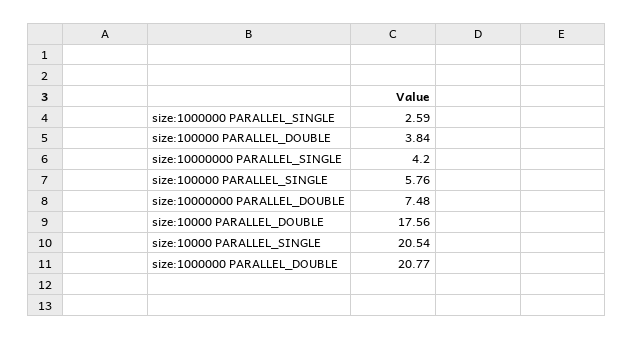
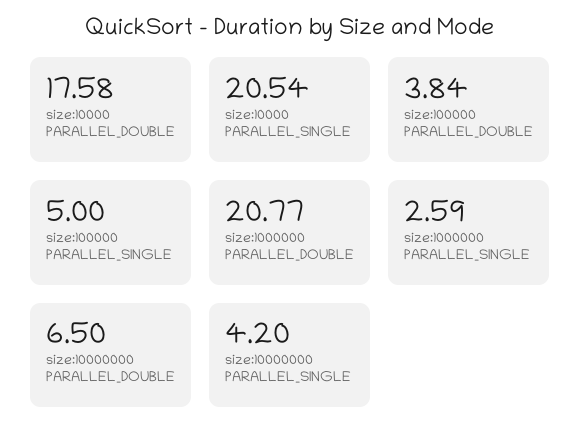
  {
    "size:1000000 PARALLEL_SINGLE": 2.59,
    "size:100000 PARALLEL_DOUBLE": 3.84,
    "size:10000000 PARALLEL_SINGLE": 4.2,
-   "size:100000 PARALLEL_SINGLE": 5.76,
+   "size:100000 PARALLEL_SINGLE": 5,
-   "size:10000000 PARALLEL_DOUBLE": 7.48,
+   "size:10000000 PARALLEL_DOUBLE": 6.5,
-   "size:10000 PARALLEL_DOUBLE": 17.56,
+   "size:10000 PARALLEL_DOUBLE": 17.58,
    "size:10000 PARALLEL_SINGLE": 20.54,
    "size:1000000 PARALLEL_DOUBLE": 20.77
  }

